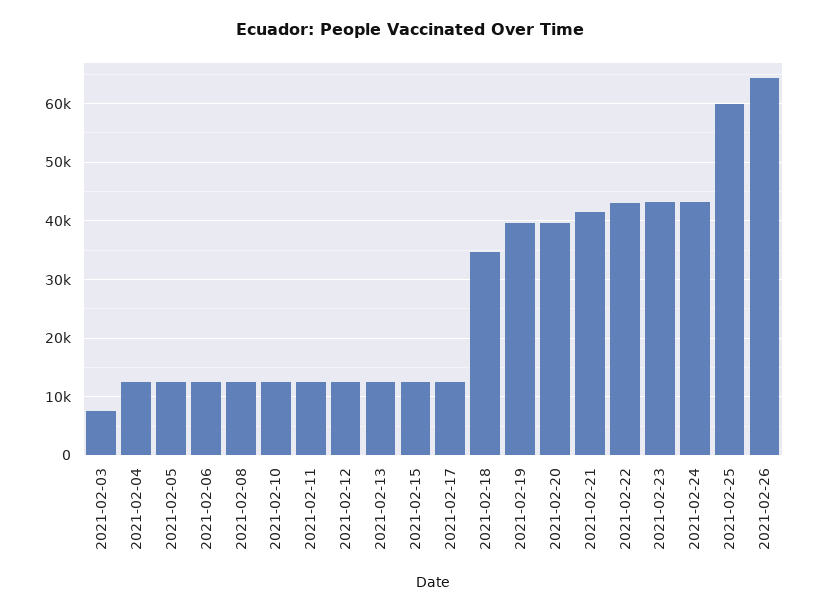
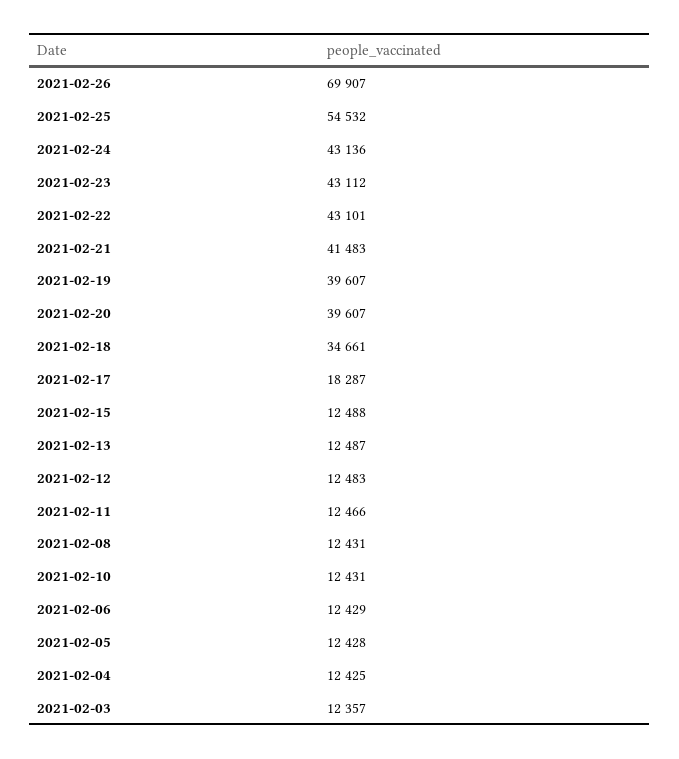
  {
-   "2021-02-03": 8000,
+   "2021-02-03": 12357,
    "2021-02-04": 12425,
    "2021-02-05": 12428,
    "2021-02-06": 12429,
    "2021-02-08": 12431,
    "2021-02-10": 12431,
    "2021-02-11": 12466,
    "2021-02-12": 12483,
    "2021-02-13": 12487,
    "2021-02-15": 12488,
-   "2021-02-17": 12000,
+   "2021-02-17": 18287,
    "2021-02-18": 34661,
    "2021-02-19": 39607,
    "2021-02-20": 39607,
    "2021-02-21": 41483,
    "2021-02-22": 43101,
    "2021-02-23": 43112,
    "2021-02-24": 43136,
-   "2021-02-25": 60000,
+   "2021-02-25": 54532,
-   "2021-02-26": 64000
+   "2021-02-26": 69907
  }

